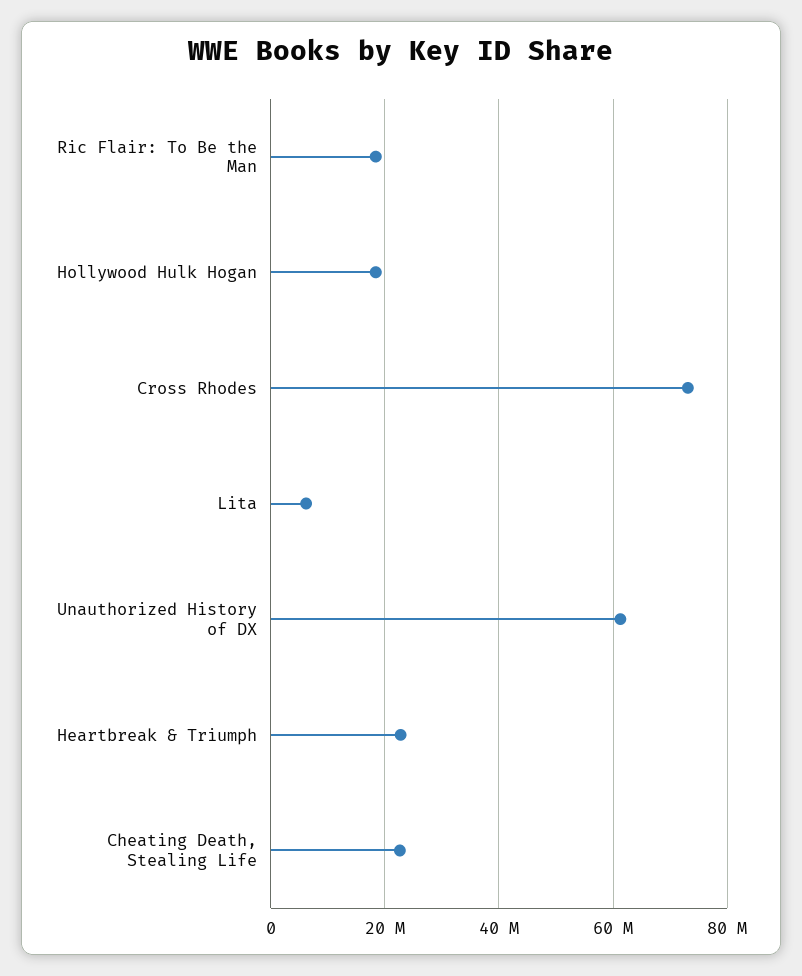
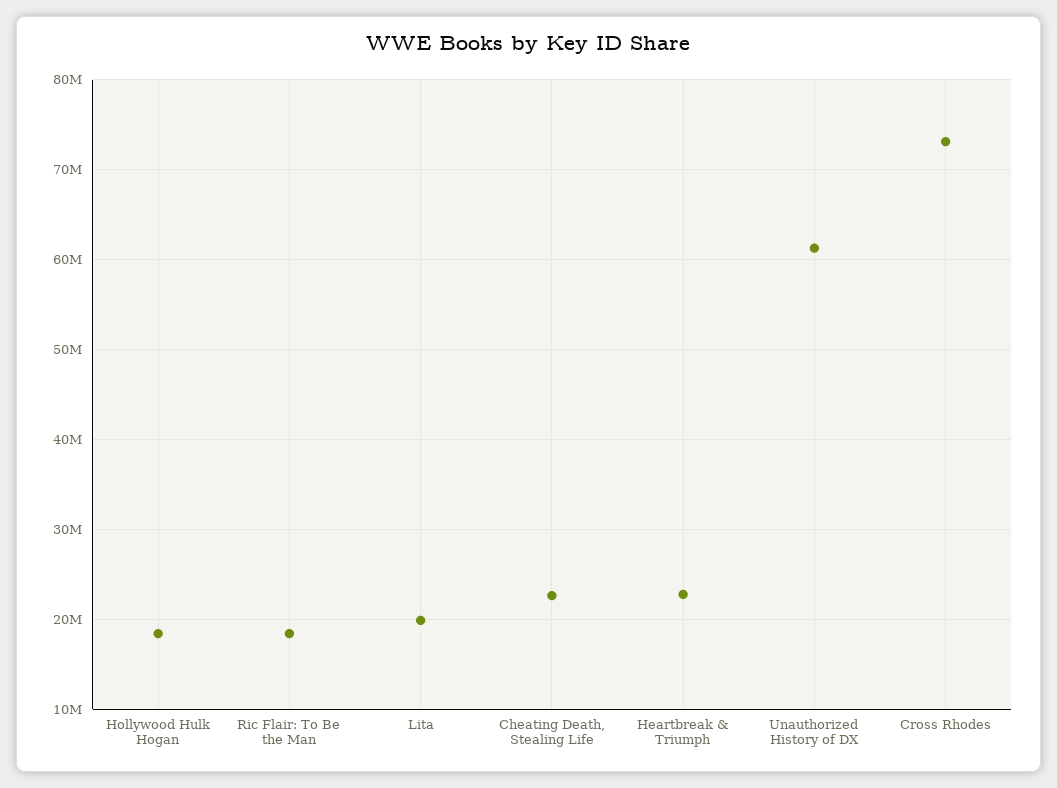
  {
    "Ric Flair: To Be the Man": 18000000,
    "Hollywood Hulk Hogan": 18000000,
    "Cross Rhodes": 73000000,
-   "Lita": 6000000,
+   "Lita": 20000000,
    "Unauthorized History of DX": 61000000,
    "Heartbreak & Triumph": 23000000,
    "Cheating Death, Stealing Life": 23000000
  }

